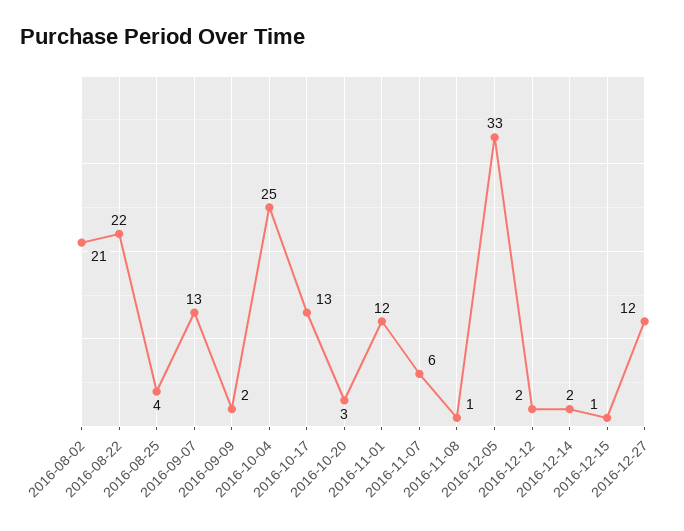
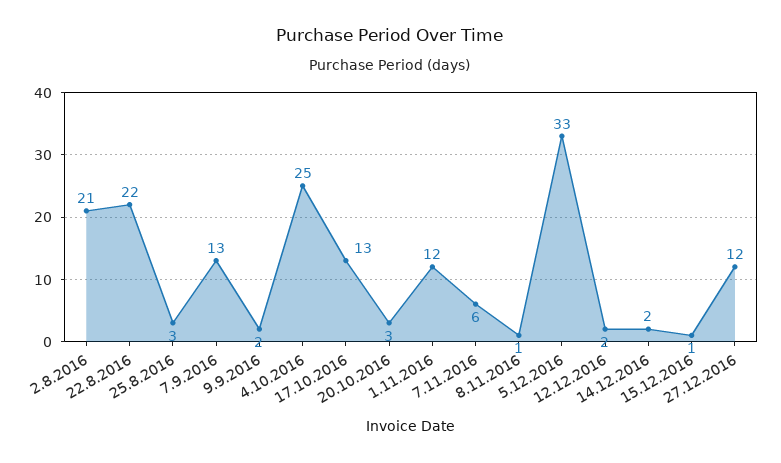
  {
    "2016-08-02": 21,
    "2016-08-22": 22,
-   "2016-08-25": 4,
+   "2016-08-25": 3,
    "2016-09-07": 13,
    "2016-09-09": 2,
    "2016-10-04": 25,
    "2016-10-17": 13,
    "2016-10-20": 3,
    "2016-11-01": 12,
    "2016-11-07": 6,
    "2016-11-08": 1,
    "2016-12-05": 33,
    "2016-12-12": 2,
    "2016-12-14": 2,
    "2016-12-15": 1,
    "2016-12-27": 12
  }

